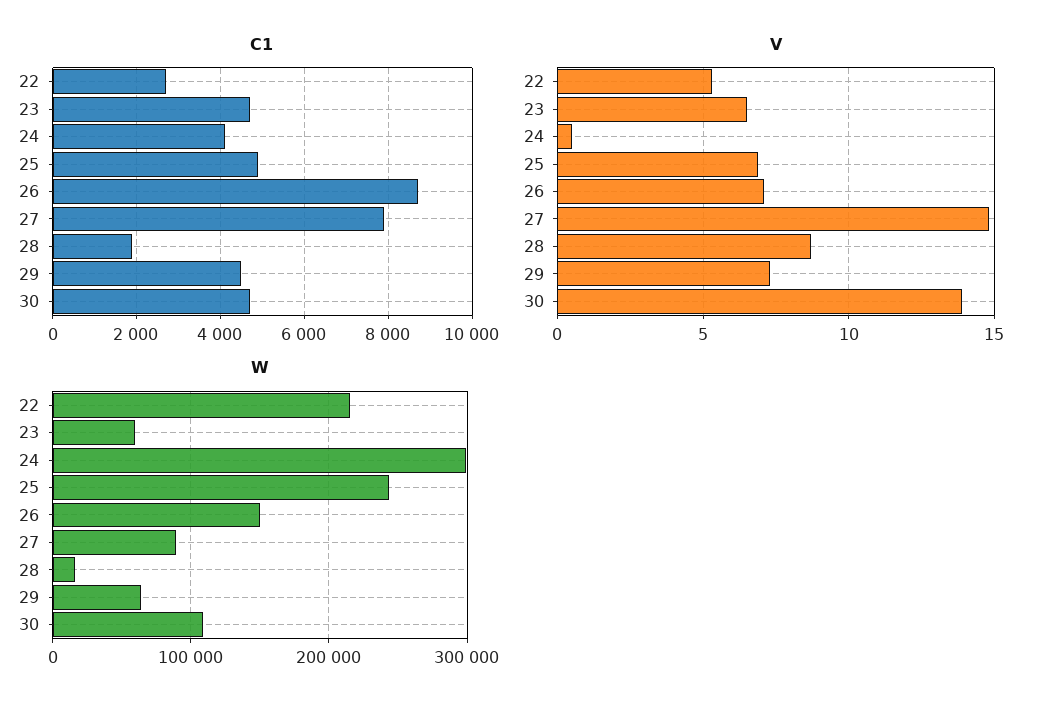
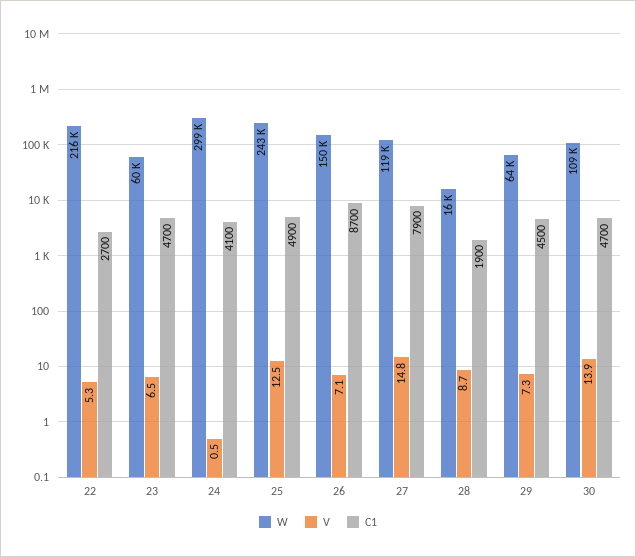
  {
    "C1": {
      "22": 2700,
      "23": 4700,
      "24": 4100,
      "25": 4900,
      "26": 8700,
      "27": 7900,
      "28": 1900,
      "29": 4500,
      "30": 4700
    },
    "V": {
      "22": 5.3,
      "23": 6.5,
      "24": 0.5,
-     "25": 7,
+     "25": 12.5,
      "26": 7.1,
      "27": 14.8,
      "28": 8.7,
      "29": 7.3,
      "30": 13.9
    },
    "W": {
      "22": 216000,
      "23": 60000,
      "24": 299000,
      "25": 243000,
      "26": 150000,
-     "27": 90000,
+     "27": 119000,
      "28": 16000,
      "29": 64000,
      "30": 109000
    }
  }

